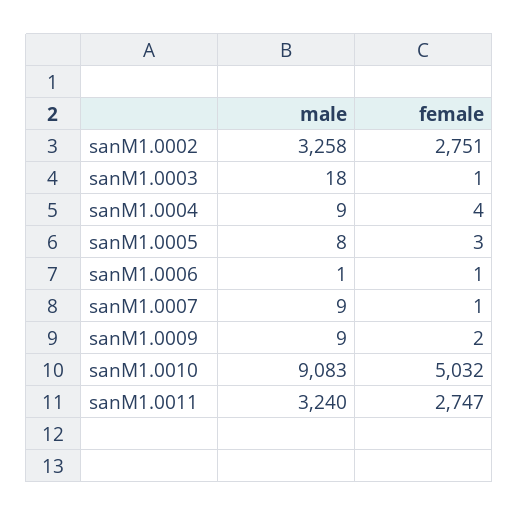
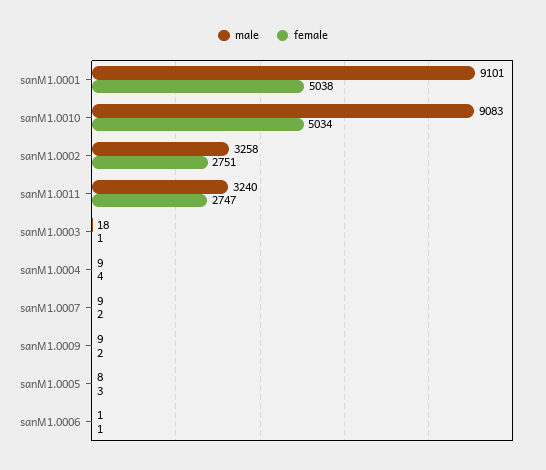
  {
    "male": {
      "sanM1.0002": 3258,
      "sanM1.0003": 18,
      "sanM1.0004": 9,
      "sanM1.0005": 8,
      "sanM1.0006": 1,
      "sanM1.0007": 9,
      "sanM1.0009": 9,
      "sanM1.0010": 9083,
-     "sanM1.0011": 3240
+     "sanM1.0011": 3240,
+     "sanM1.0001": 9101
    },
    "female": {
      "sanM1.0002": 2751,
      "sanM1.0003": 1,
      "sanM1.0004": 4,
      "sanM1.0005": 3,
      "sanM1.0006": 1,
-     "sanM1.0007": 1,
+     "sanM1.0007": 2,
      "sanM1.0009": 2,
-     "sanM1.0010": 5032,
+     "sanM1.0010": 5034,
-     "sanM1.0011": 2747
+     "sanM1.0011": 2747,
+     "sanM1.0001": 5038
    }
  }

